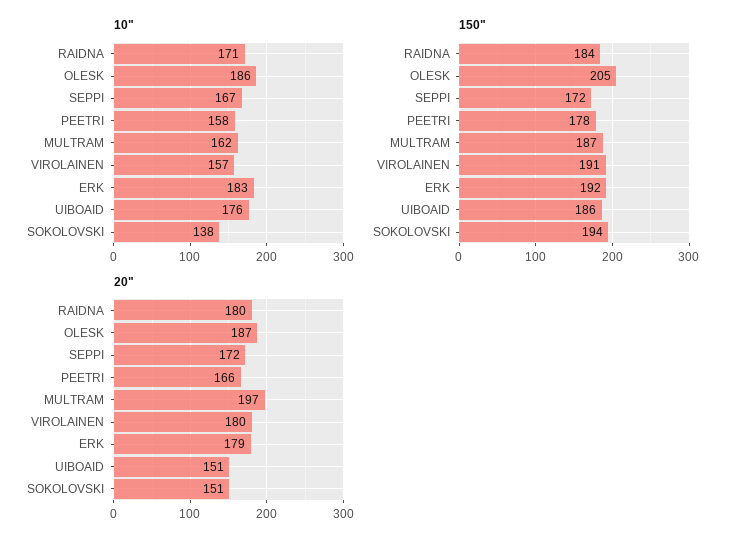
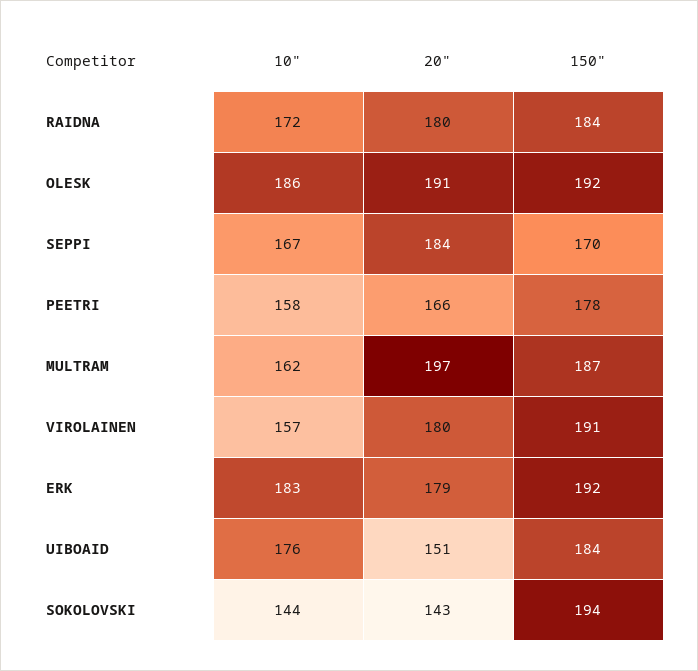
  {
    "10\"": {
-     "RAIDNA": 171,
+     "RAIDNA": 172,
      "OLESK": 186,
      "SEPPI": 167,
      "PEETRI": 158,
      "MULTRAM": 162,
      "VIROLAINEN": 157,
      "ERK": 183,
      "UIBOAID": 176,
-     "SOKOLOVSKI": 138
+     "SOKOLOVSKI": 144
    },
    "150\"": {
      "RAIDNA": 184,
-     "OLESK": 205,
+     "OLESK": 192,
-     "SEPPI": 172,
+     "SEPPI": 170,
      "PEETRI": 178,
      "MULTRAM": 187,
      "VIROLAINEN": 191,
      "ERK": 192,
-     "UIBOAID": 186,
+     "UIBOAID": 184,
      "SOKOLOVSKI": 194
    },
    "20\"": {
      "RAIDNA": 180,
-     "OLESK": 187,
+     "OLESK": 191,
-     "SEPPI": 172,
+     "SEPPI": 184,
      "PEETRI": 166,
      "MULTRAM": 197,
      "VIROLAINEN": 180,
      "ERK": 179,
      "UIBOAID": 151,
-     "SOKOLOVSKI": 151
+     "SOKOLOVSKI": 143
    }
  }

